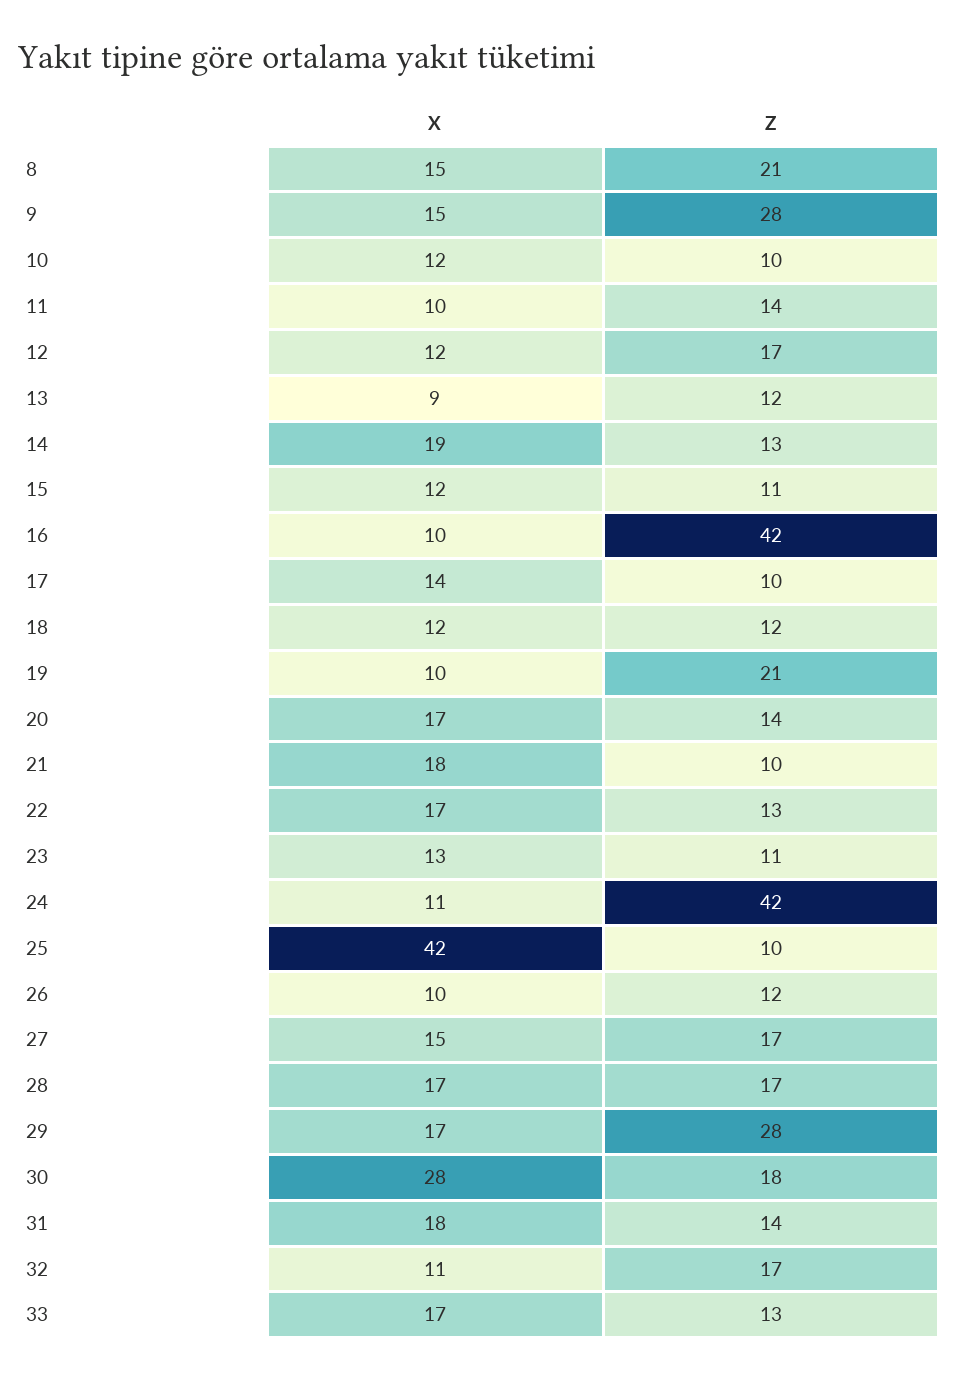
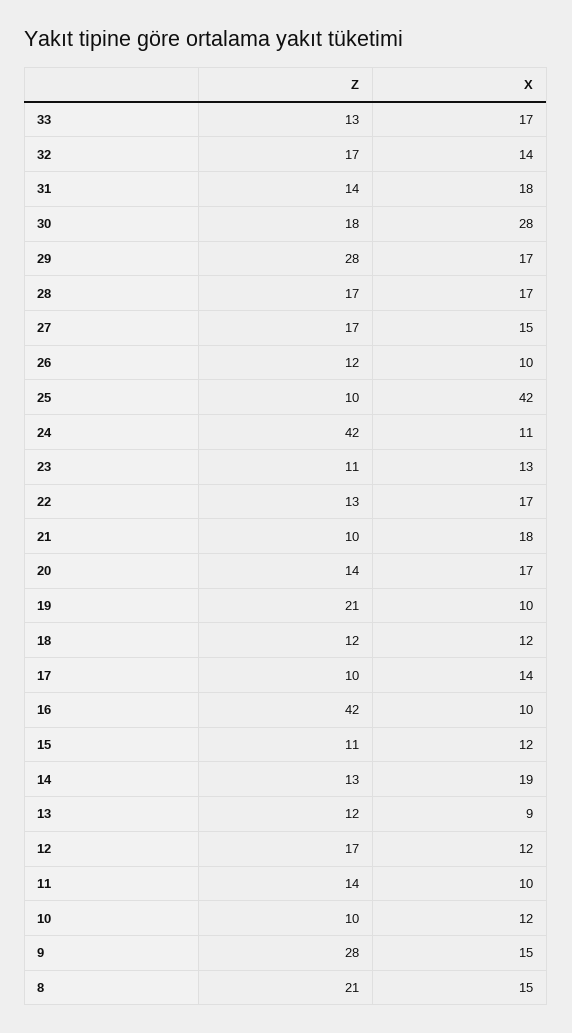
  {
    "X": {
      "8": 15,
      "9": 15,
      "10": 12,
      "11": 10,
      "12": 12,
      "13": 9,
      "14": 19,
      "15": 12,
      "16": 10,
      "17": 14,
      "18": 12,
      "19": 10,
      "20": 17,
      "21": 18,
      "22": 17,
      "23": 13,
      "24": 11,
      "25": 42,
      "26": 10,
      "27": 15,
      "28": 17,
      "29": 17,
      "30": 28,
      "31": 18,
-     "32": 11,
+     "32": 14,
      "33": 17
    },
    "Z": {
      "8": 21,
      "9": 28,
      "10": 10,
      "11": 14,
      "12": 17,
      "13": 12,
      "14": 13,
      "15": 11,
      "16": 42,
      "17": 10,
      "18": 12,
      "19": 21,
      "20": 14,
      "21": 10,
      "22": 13,
      "23": 11,
      "24": 42,
      "25": 10,
      "26": 12,
      "27": 17,
      "28": 17,
      "29": 28,
      "30": 18,
      "31": 14,
      "32": 17,
      "33": 13
    }
  }

